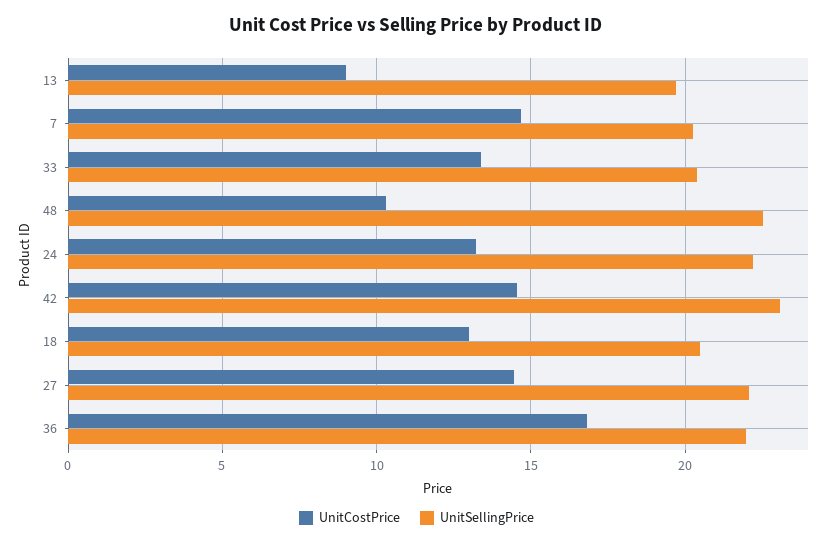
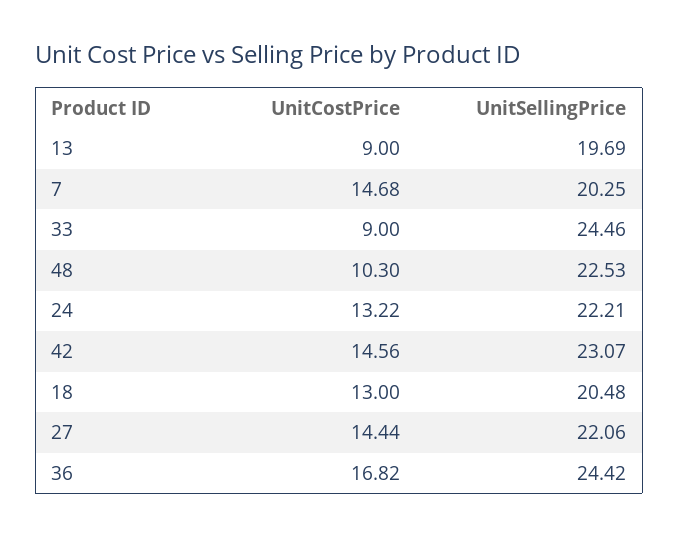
  {
    "UnitCostPrice": {
      "13": 9,
      "7": 14.68,
-     "33": 13.5,
+     "33": 9,
      "48": 10.3,
      "24": 13.22,
      "42": 14.56,
      "18": 13,
      "27": 14.44,
      "36": 16.82
    },
    "UnitSellingPrice": {
      "13": 19.69,
      "7": 20.25,
-     "33": 20.5,
+     "33": 24.46,
      "48": 22.53,
      "24": 22.21,
      "42": 23.07,
      "18": 20.48,
      "27": 22.06,
-     "36": 22
+     "36": 24.42
    }
  }

